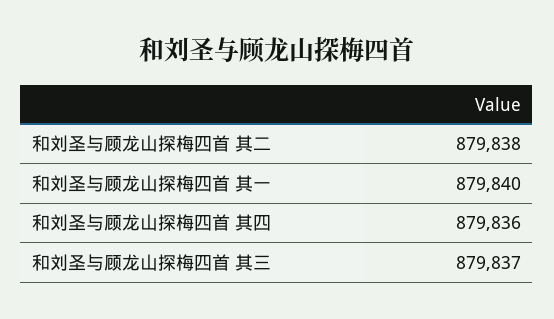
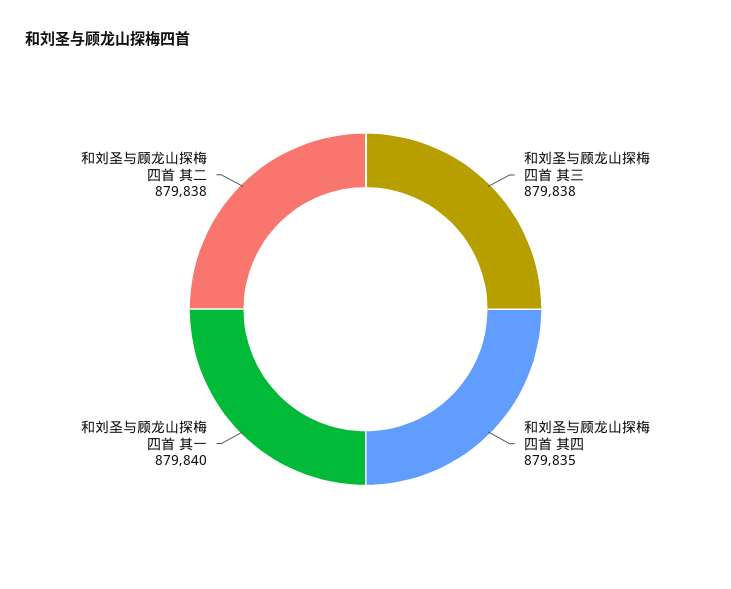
  {
    "和刘圣与顾龙山探梅四首 其二": 879838,
    "和刘圣与顾龙山探梅四首 其一": 879840,
-   "和刘圣与顾龙山探梅四首 其四": 879836,
+   "和刘圣与顾龙山探梅四首 其四": 879835,
-   "和刘圣与顾龙山探梅四首 其三": 879837
+   "和刘圣与顾龙山探梅四首 其三": 879838
  }

